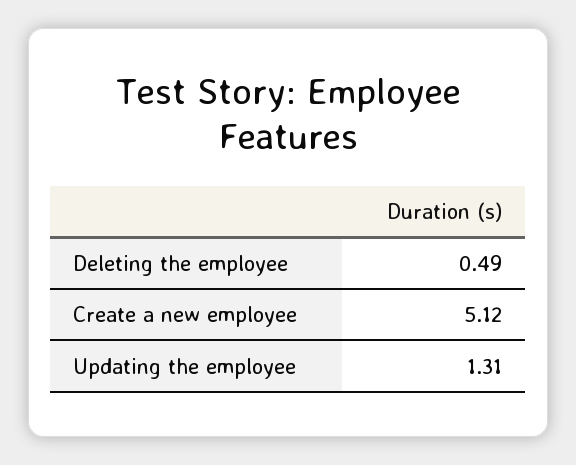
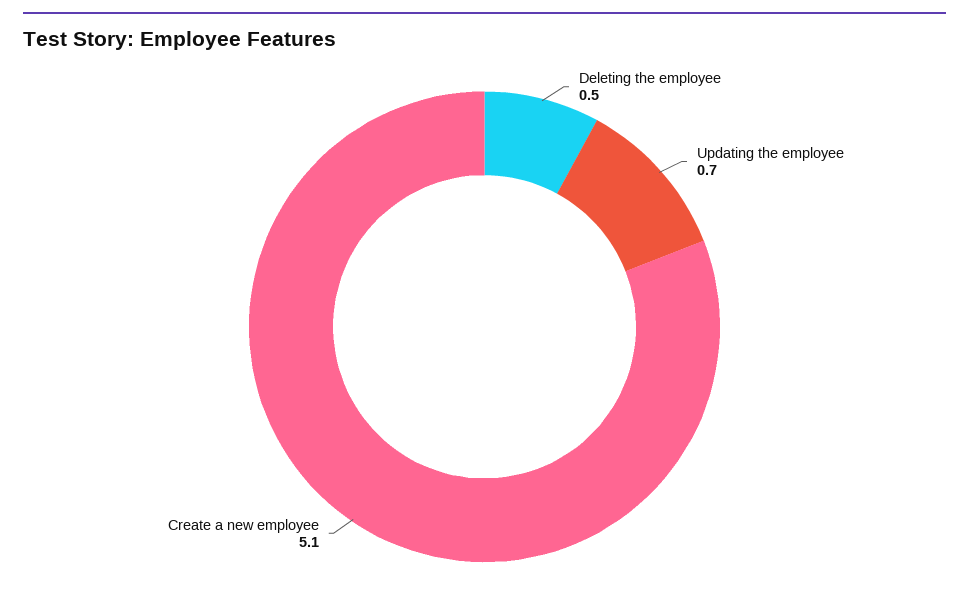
  {
    "Deleting the employee": 0.49,
    "Create a new employee": 5.12,
-   "Updating the employee": 1.31
+   "Updating the employee": 0.7
  }

